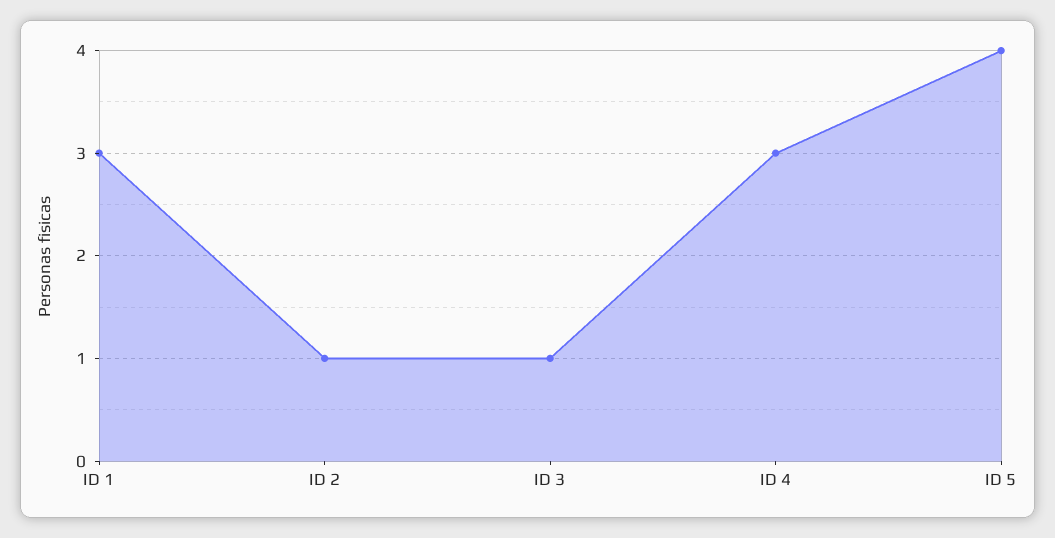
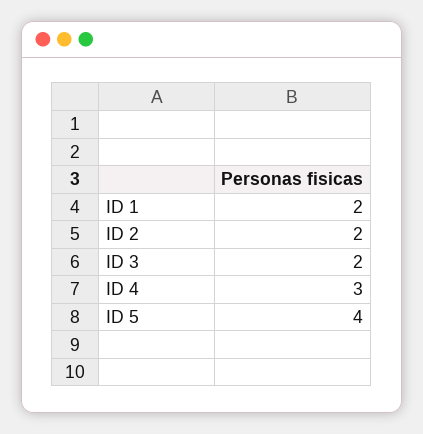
  {
-   "ID 1": 3,
+   "ID 1": 2,
-   "ID 2": 1,
+   "ID 2": 2,
-   "ID 3": 1,
+   "ID 3": 2,
    "ID 4": 3,
    "ID 5": 4
  }

